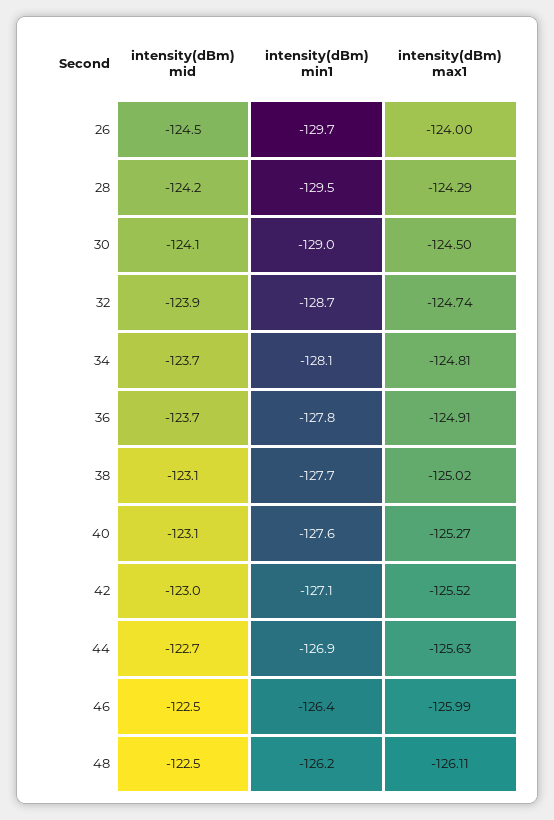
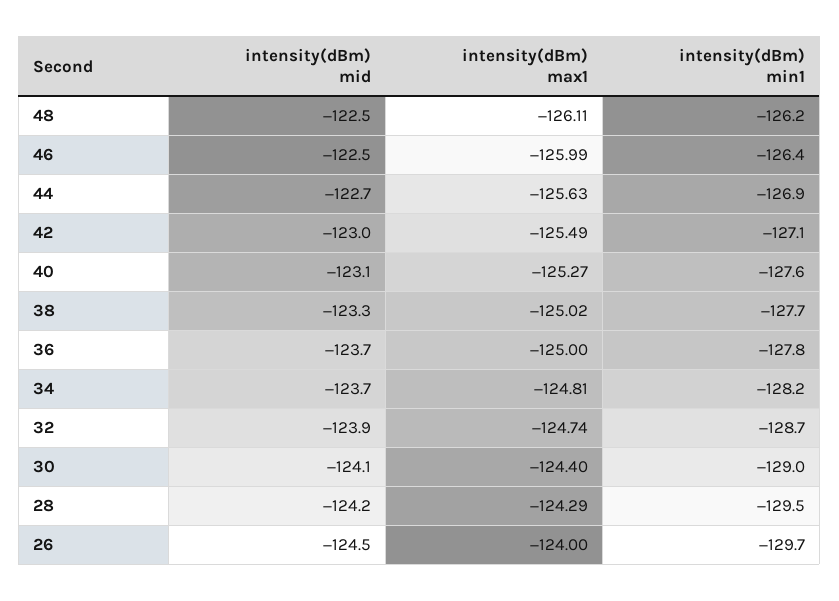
  {
    "intensity(dBm) mid": {
      "26": -124.5,
      "28": -124.2,
      "30": -124.1,
      "32": -123.9,
      "34": -123.7,
      "36": -123.7,
-     "38": -123.1,
+     "38": -123.3,
      "40": -123.1,
      "42": -123,
      "44": -122.7,
      "46": -122.5,
      "48": -122.5
    },
    "intensity(dBm) min1": {
      "26": -129.7,
      "28": -129.5,
      "30": -129,
      "32": -128.7,
-     "34": -128.1,
+     "34": -128.2,
      "36": -127.8,
      "38": -127.7,
      "40": -127.6,
      "42": -127.1,
      "44": -126.9,
      "46": -126.4,
      "48": -126.2
    },
    "intensity(dBm) max1": {
      "26": -124,
      "28": -124.29,
-     "30": -124.5,
+     "30": -124.4,
      "32": -124.74,
      "34": -124.81,
-     "36": -124.91,
+     "36": -125,
      "38": -125.02,
      "40": -125.27,
-     "42": -125.52,
+     "42": -125.49,
      "44": -125.63,
      "46": -125.99,
      "48": -126.11
    }
  }

